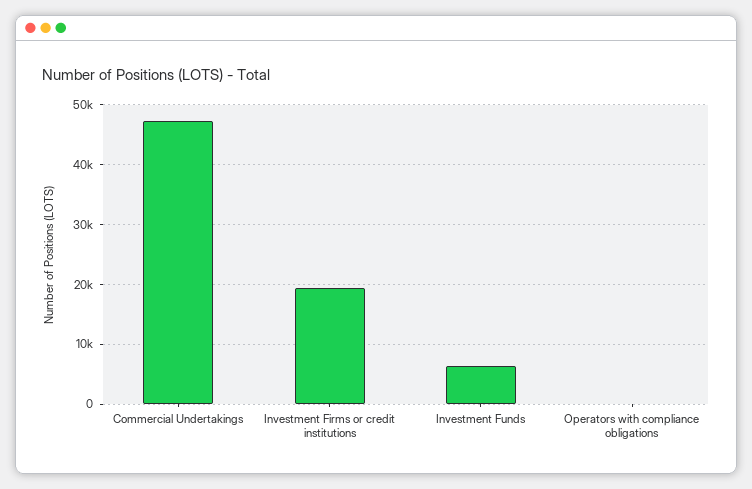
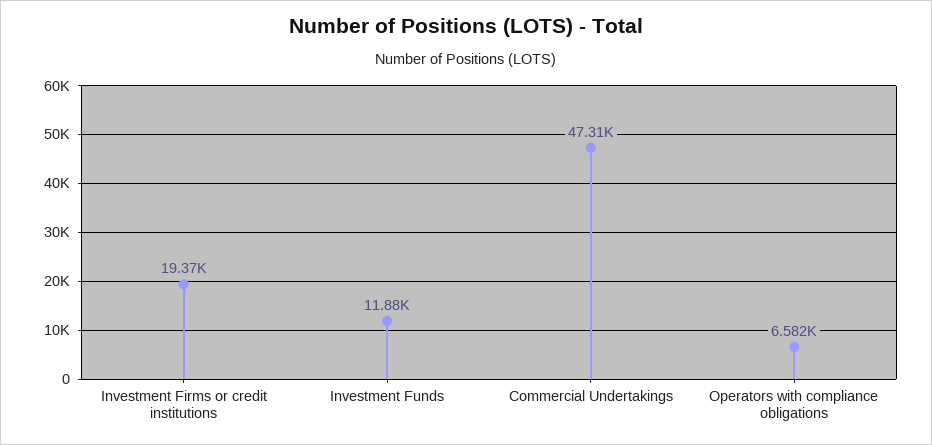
  {
    "Commercial Undertakings": 47310,
    "Investment Firms or credit institutions": 19370,
-   "Investment Funds": 6000,
+   "Investment Funds": 11880,
-   "Operators with compliance obligations": 0
+   "Operators with compliance obligations": 6582
  }

